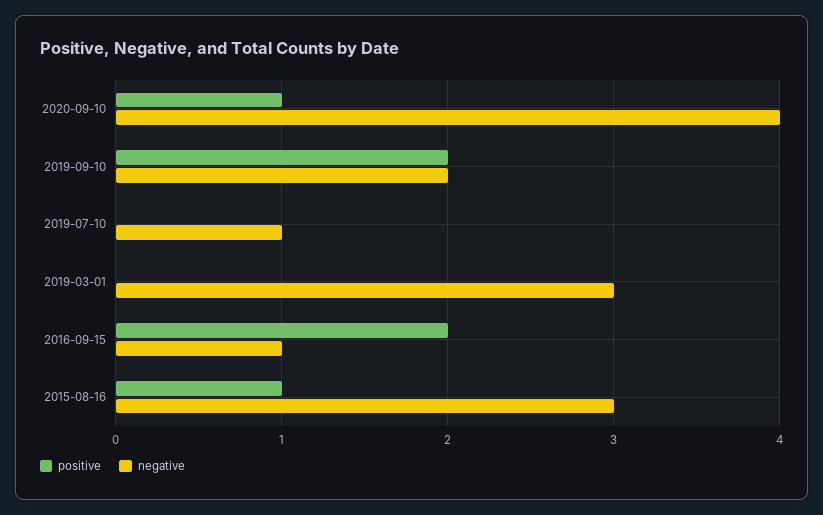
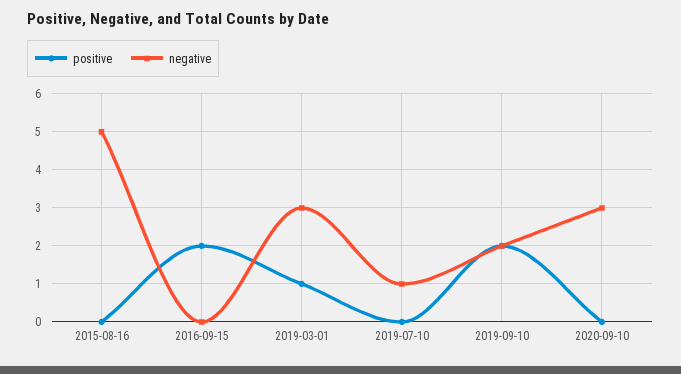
  {
    "positive": {
-     "2020-09-10": 1,
+     "2020-09-10": 0,
      "2019-09-10": 2,
      "2019-07-10": 0,
-     "2019-03-01": 0,
+     "2019-03-01": 1,
      "2016-09-15": 2,
-     "2015-08-16": 1
+     "2015-08-16": 0
    },
    "negative": {
-     "2020-09-10": 4,
+     "2020-09-10": 3,
      "2019-09-10": 2,
      "2019-07-10": 1,
      "2019-03-01": 3,
-     "2016-09-15": 1,
+     "2016-09-15": 0,
-     "2015-08-16": 3
+     "2015-08-16": 5
    }
  }

